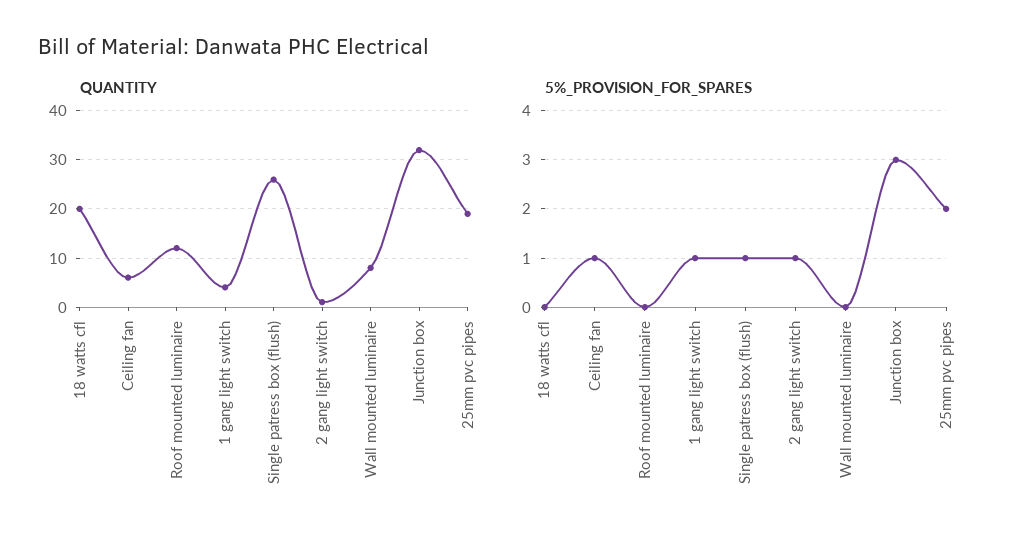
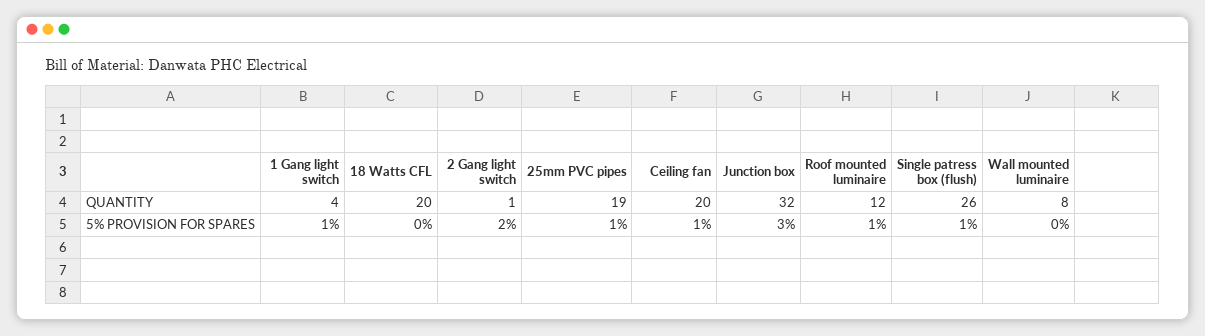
  {
    "QUANTITY": {
      "18 watts cfl": 20,
-     "Ceiling fan": 5,
+     "Ceiling fan": 20,
      "Roof mounted luminaire": 12,
      "1 gang light switch": 4,
      "Single patress box (flush)": 26,
      "2 gang light switch": 1,
      "Wall mounted luminaire": 8,
      "Junction box": 32,
      "25mm pvc pipes": 19
    },
    "5%_PROVISION_FOR_SPARES": {
      "18 watts cfl": 0,
      "Ceiling fan": 1,
-     "Roof mounted luminaire": 0,
+     "Roof mounted luminaire": 1,
      "1 gang light switch": 1,
      "Single patress box (flush)": 1,
-     "2 gang light switch": 1,
+     "2 gang light switch": 2,
      "Wall mounted luminaire": 0,
      "Junction box": 3,
-     "25mm pvc pipes": 2
+     "25mm pvc pipes": 1
    }
  }

